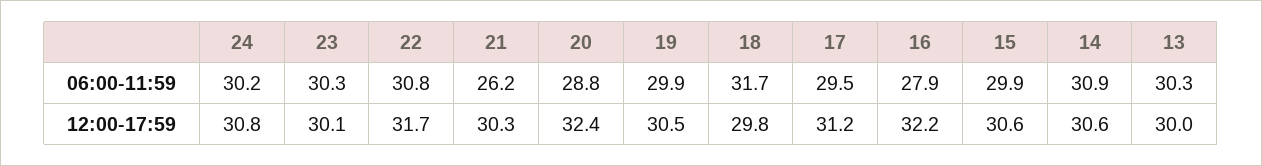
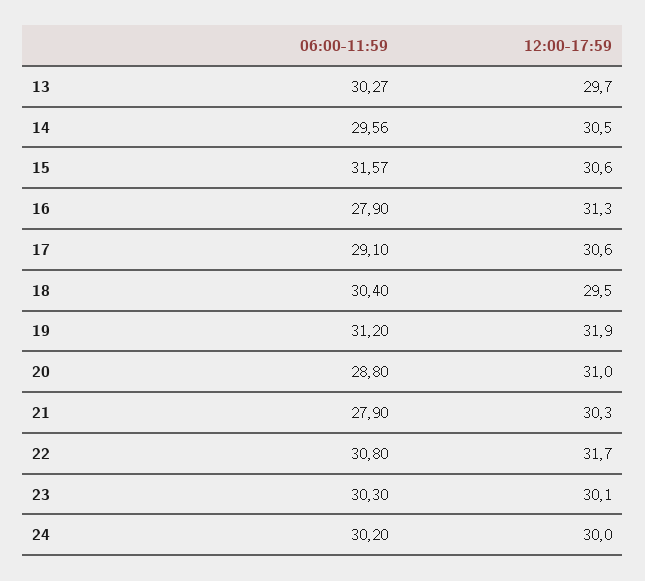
  {
    "24": {
      "06:00-11:59": 30.2,
-     "12:00-17:59": 30.8
+     "12:00-17:59": 30
    },
    "23": {
      "06:00-11:59": 30.3,
      "12:00-17:59": 30.1
    },
    "22": {
      "06:00-11:59": 30.8,
      "12:00-17:59": 31.7
    },
    "21": {
-     "06:00-11:59": 26.2,
+     "06:00-11:59": 27.9,
      "12:00-17:59": 30.3
    },
    "20": {
      "06:00-11:59": 28.8,
-     "12:00-17:59": 32.4
+     "12:00-17:59": 31
    },
    "19": {
-     "06:00-11:59": 29.9,
+     "06:00-11:59": 31.2,
-     "12:00-17:59": 30.5
+     "12:00-17:59": 31.9
    },
    "18": {
-     "06:00-11:59": 31.7,
+     "06:00-11:59": 30.4,
-     "12:00-17:59": 29.8
+     "12:00-17:59": 29.5
    },
    "17": {
-     "06:00-11:59": 29.5,
+     "06:00-11:59": 29.1,
-     "12:00-17:59": 31.2
+     "12:00-17:59": 30.6
    },
    "16": {
      "06:00-11:59": 27.9,
-     "12:00-17:59": 32.2
+     "12:00-17:59": 31.3
    },
    "15": {
-     "06:00-11:59": 29.9,
+     "06:00-11:59": 31.57,
      "12:00-17:59": 30.6
    },
    "14": {
-     "06:00-11:59": 30.9,
+     "06:00-11:59": 29.56,
-     "12:00-17:59": 30.6
+     "12:00-17:59": 30.5
    },
    "13": {
      "06:00-11:59": 30.27,
-     "12:00-17:59": 30
+     "12:00-17:59": 29.7
    }
  }

